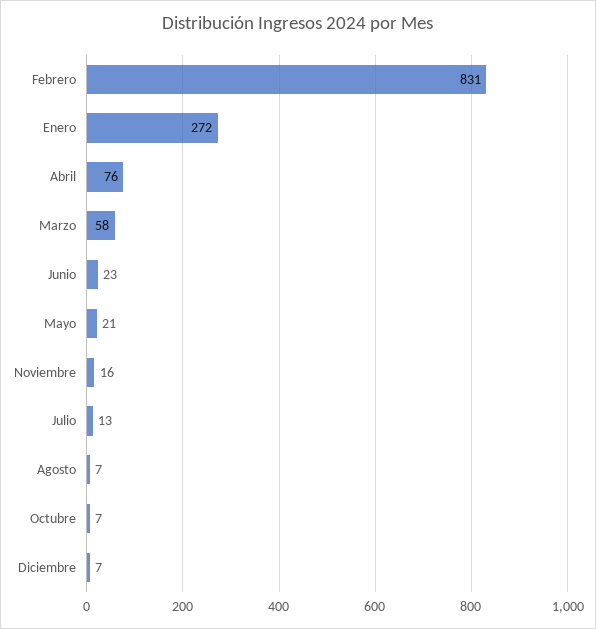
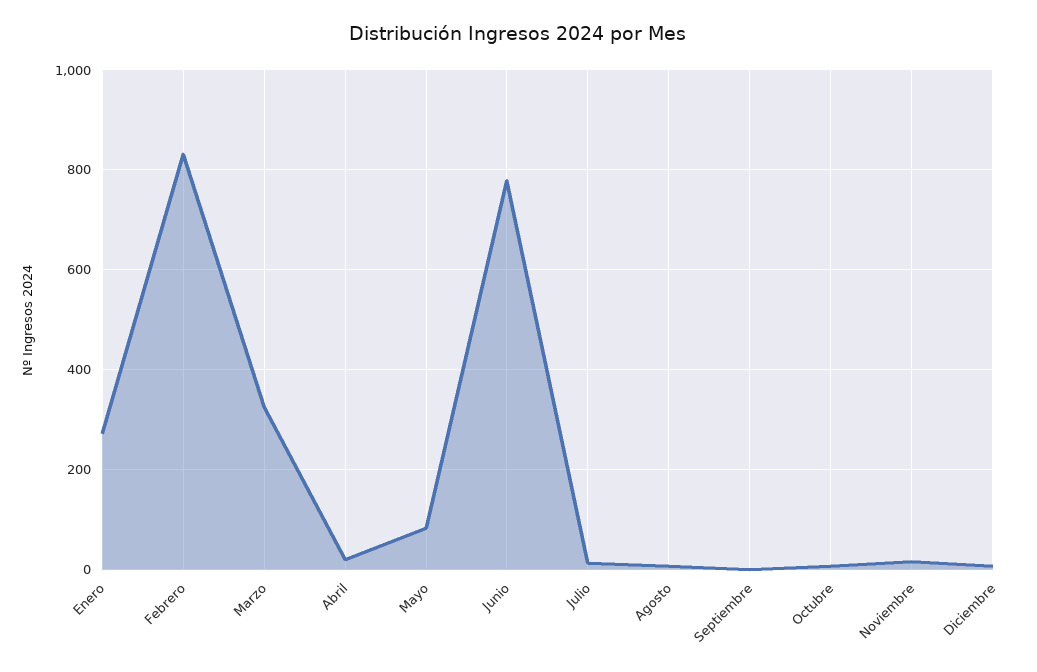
  {
    "Febrero": 831,
    "Enero": 272,
-   "Abril": 76,
+   "Abril": 20,
-   "Marzo": 58,
+   "Marzo": 320,
-   "Junio": 23,
+   "Junio": 780,
-   "Mayo": 21,
+   "Mayo": 80,
    "Noviembre": 16,
    "Julio": 13,
    "Agosto": 7,
    "Octubre": 7,
-   "Diciembre": 7
+   "Diciembre": 7,
+   "Septiembre": 0
  }

